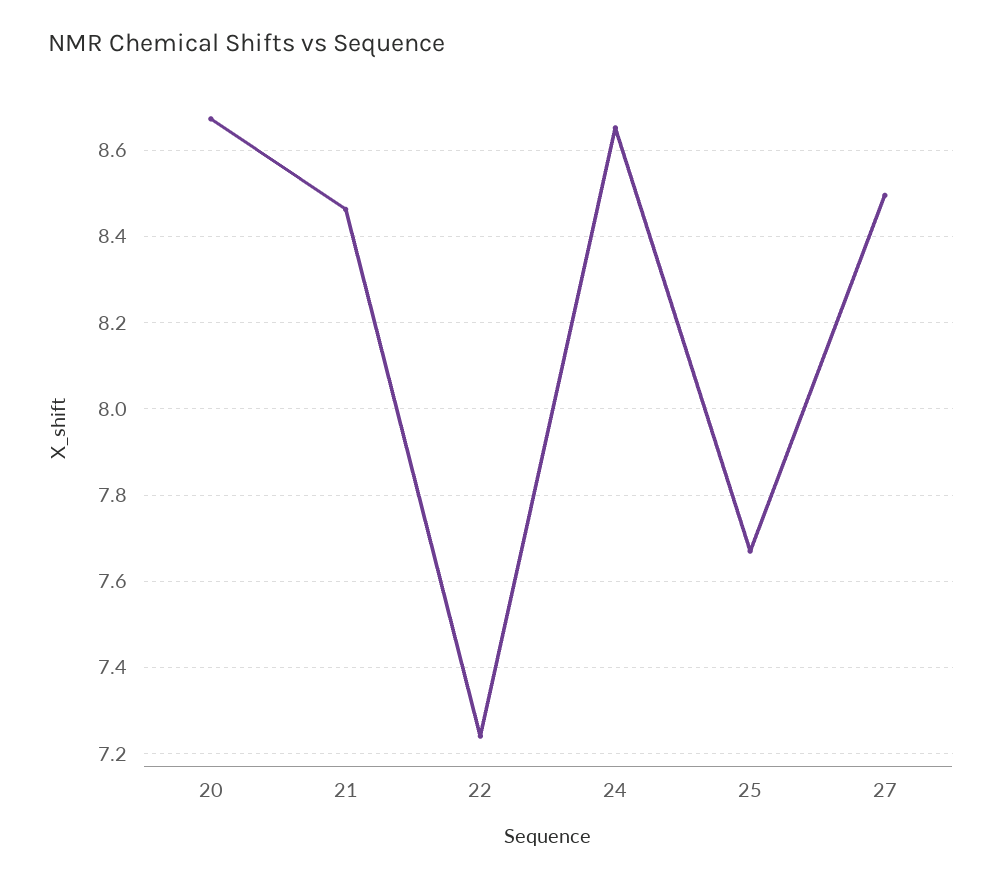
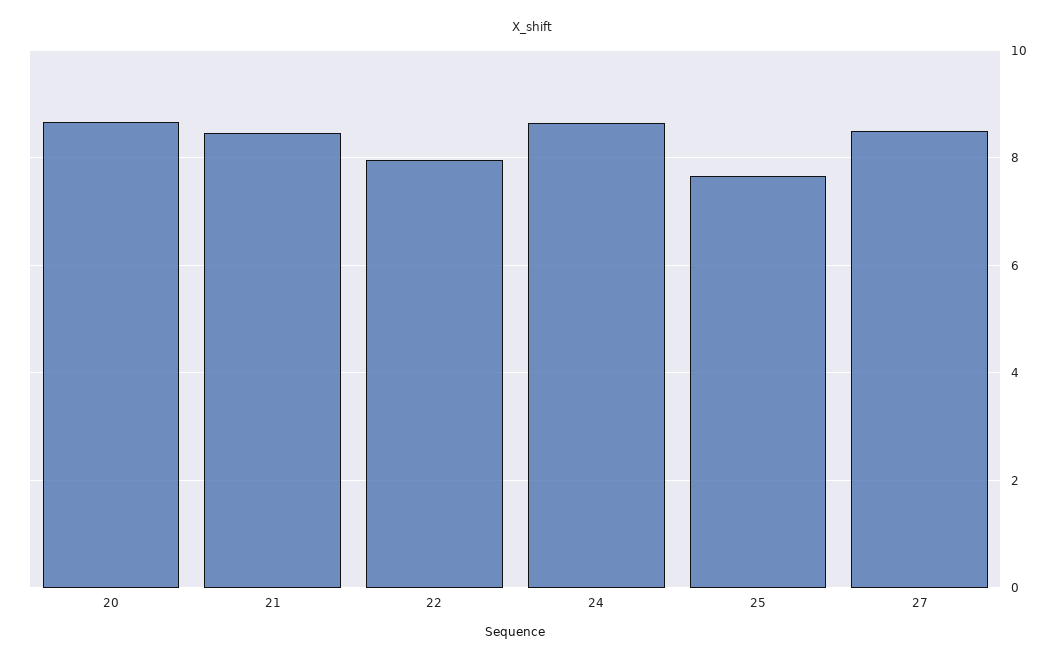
  {
    "20": 8.68,
    "21": 8.46,
-   "22": 7.24,
+   "22": 8,
    "24": 8.66,
    "25": 7.68,
    "27": 8.5
  }

